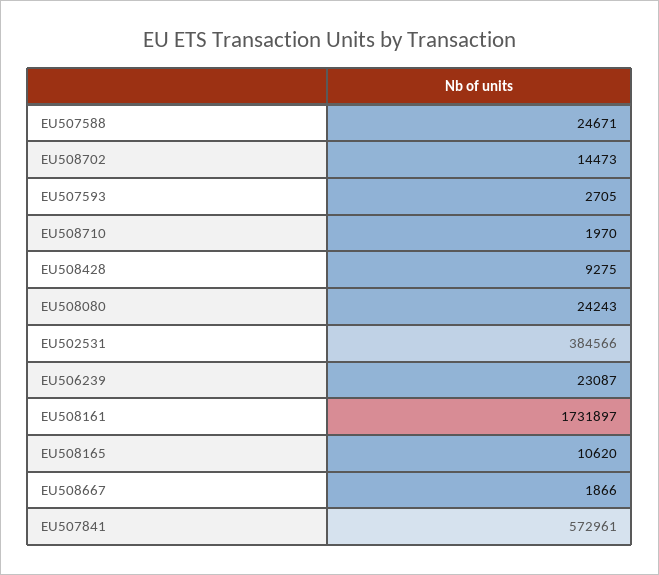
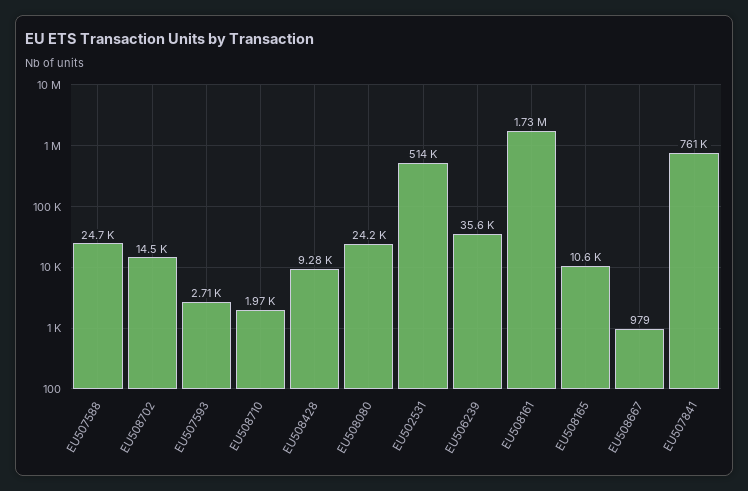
  {
    "EU507588": 24671,
    "EU508702": 14473,
    "EU507593": 2705,
    "EU508710": 1970,
    "EU508428": 9275,
    "EU508080": 24243,
-   "EU502531": 384566,
+   "EU502531": 514000,
-   "EU506239": 23087,
+   "EU506239": 35600,
    "EU508161": 1731897,
    "EU508165": 10620,
-   "EU508667": 1866,
+   "EU508667": 979,
-   "EU507841": 572961
+   "EU507841": 761000
  }

